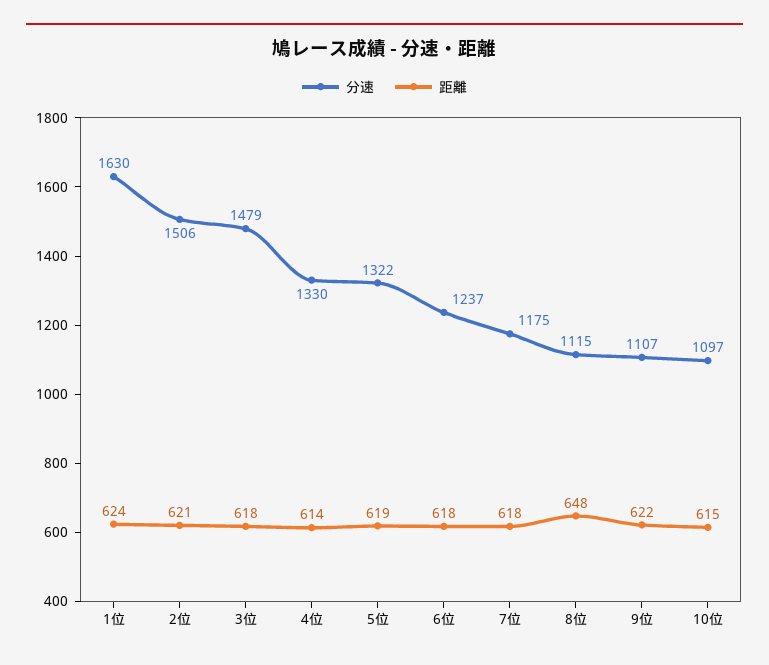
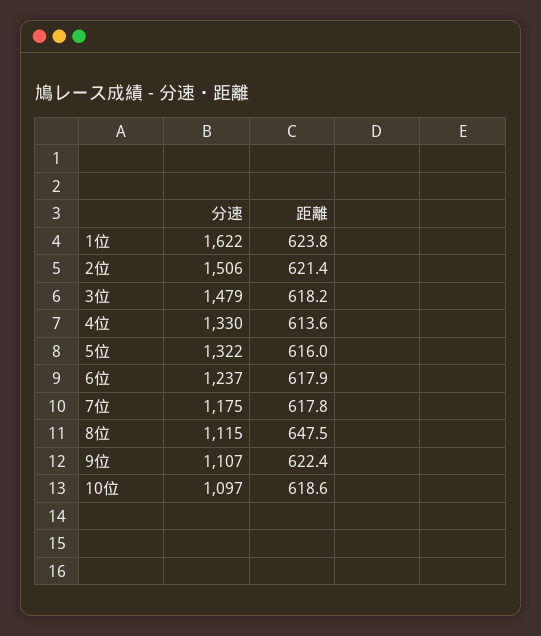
  {
    "分速": {
-     "1位": 1630,
+     "1位": 1622,
      "2位": 1506,
      "3位": 1479,
      "4位": 1330,
      "5位": 1322,
      "6位": 1237,
      "7位": 1175,
      "8位": 1115,
      "9位": 1107,
      "10位": 1097
    },
    "距離": {
      "1位": 623.8,
      "2位": 621.4,
      "3位": 618.2,
      "4位": 613.6,
-     "5位": 619,
+     "5位": 616,
      "6位": 617.9,
      "7位": 617.8,
      "8位": 647.5,
      "9位": 622.4,
-     "10位": 615
+     "10位": 618.6
    }
  }

